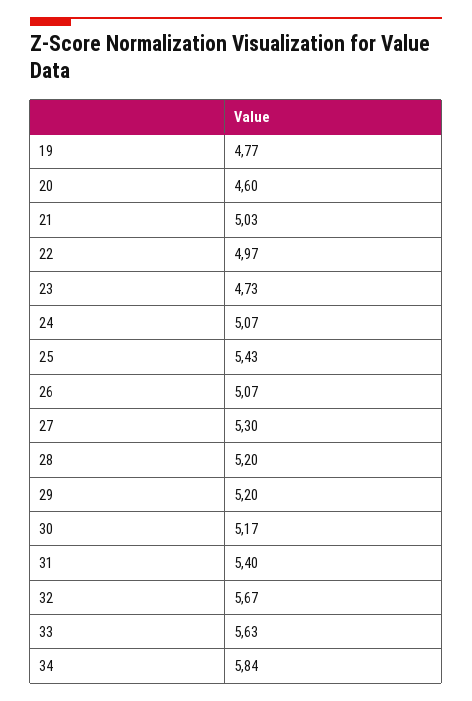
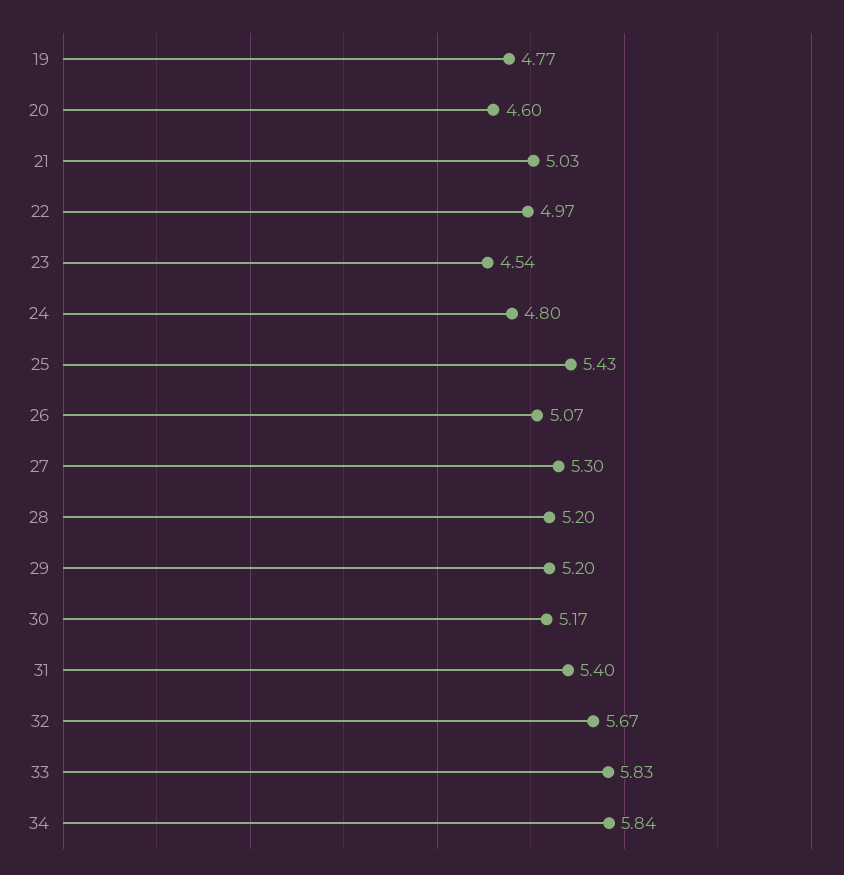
  {
    "19": 4.77,
    "20": 4.6,
    "21": 5.03,
    "22": 4.97,
-   "23": 4.73,
+   "23": 4.54,
-   "24": 5.07,
+   "24": 4.8,
    "25": 5.43,
    "26": 5.07,
    "27": 5.3,
    "28": 5.2,
    "29": 5.2,
    "30": 5.17,
    "31": 5.4,
    "32": 5.67,
-   "33": 5.63,
+   "33": 5.83,
    "34": 5.84
  }

